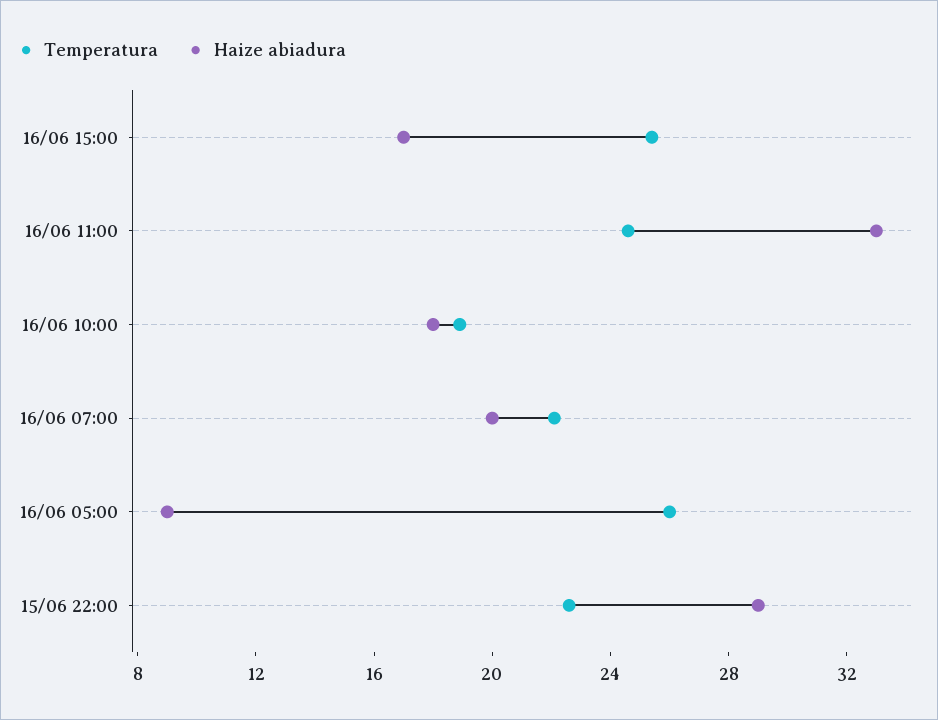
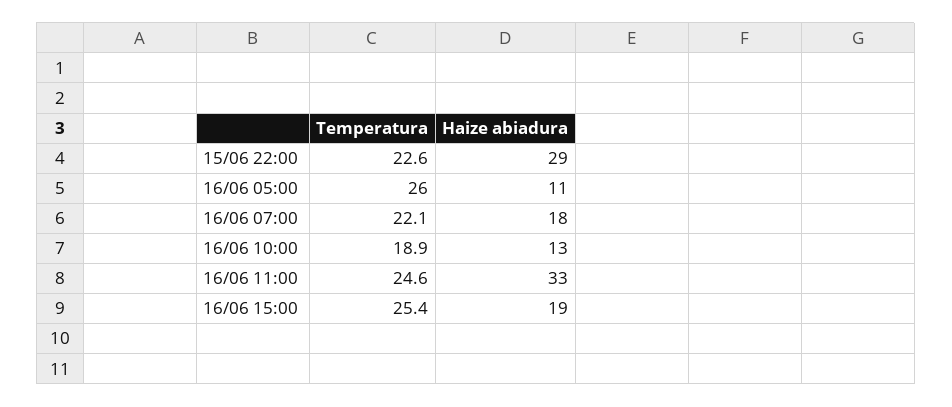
  {
    "Temperatura": {
      "16/06 15:00": 25.4,
      "16/06 11:00": 24.6,
      "16/06 10:00": 18.9,
      "16/06 07:00": 22.1,
      "16/06 05:00": 26,
      "15/06 22:00": 22.6
    },
    "Haize abiadura": {
-     "16/06 15:00": 17,
+     "16/06 15:00": 19,
      "16/06 11:00": 33,
-     "16/06 10:00": 18,
+     "16/06 10:00": 13,
-     "16/06 07:00": 20,
+     "16/06 07:00": 18,
-     "16/06 05:00": 9,
+     "16/06 05:00": 11,
      "15/06 22:00": 29
    }
  }

